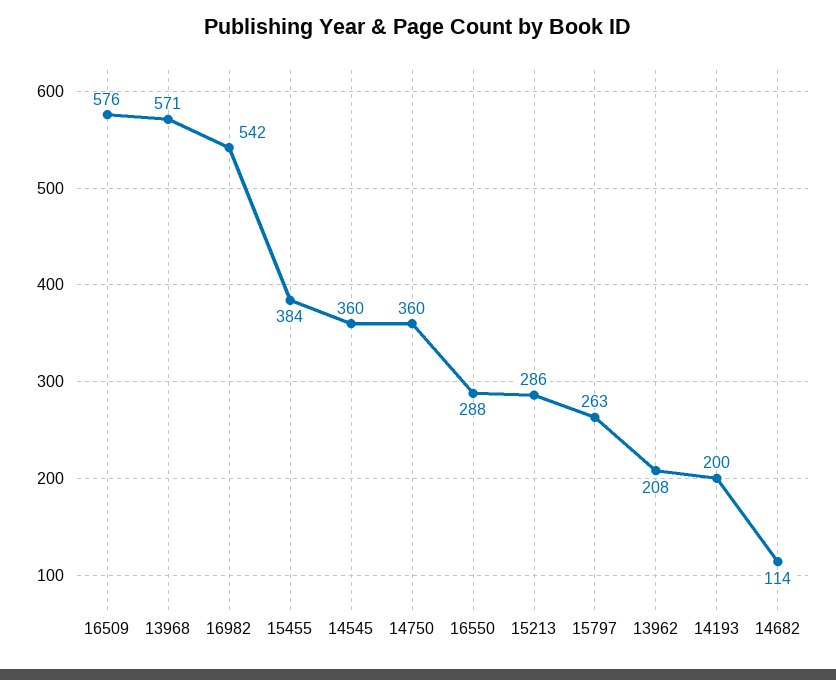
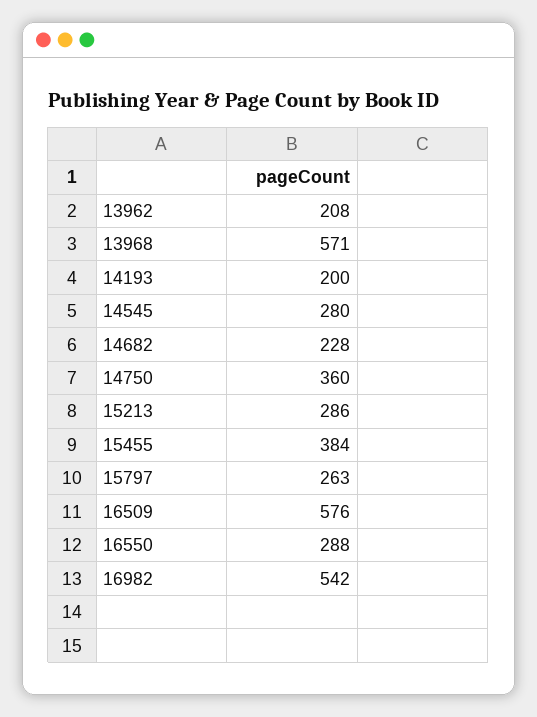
  {
    "16509": 576,
    "13968": 571,
    "16982": 542,
    "15455": 384,
-   "14545": 360,
+   "14545": 280,
    "14750": 360,
    "16550": 288,
    "15213": 286,
    "15797": 263,
    "13962": 208,
    "14193": 200,
-   "14682": 114
+   "14682": 228
  }

